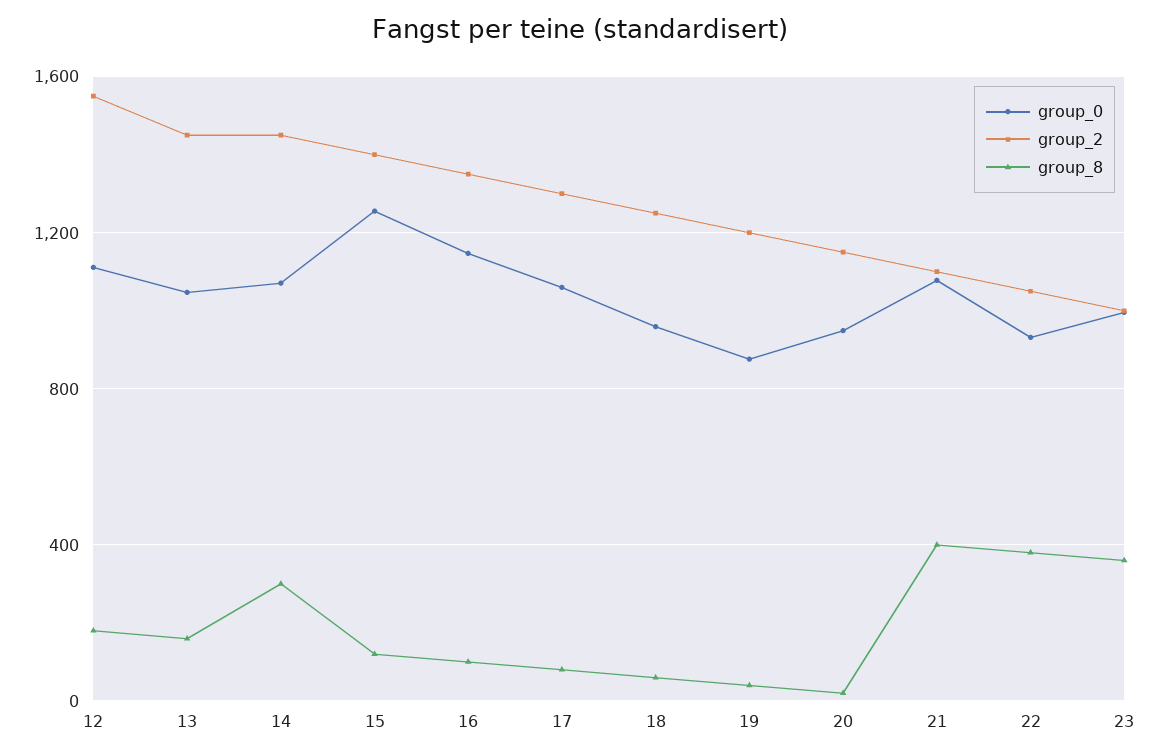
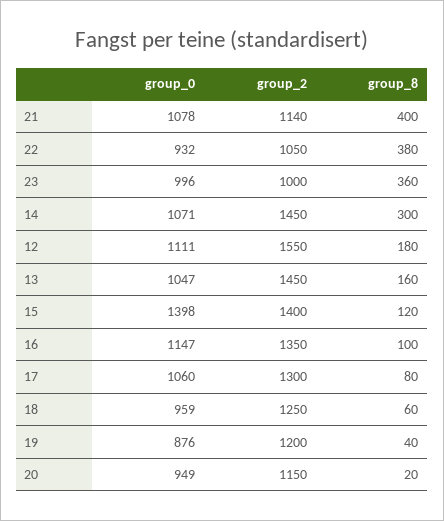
  {
    "group_0": {
      "12": 1111,
      "13": 1047,
      "14": 1071,
-     "15": 1250,
+     "15": 1398,
      "16": 1147,
      "17": 1060,
      "18": 959,
      "19": 876,
      "20": 949,
      "21": 1078,
      "22": 932,
      "23": 996
    },
    "group_2": {
      "12": 1550,
      "13": 1450,
      "14": 1450,
      "15": 1400,
      "16": 1350,
      "17": 1300,
      "18": 1250,
      "19": 1200,
      "20": 1150,
-     "21": 1100,
+     "21": 1140,
      "22": 1050,
      "23": 1000
    },
    "group_8": {
      "12": 180,
      "13": 160,
      "14": 300,
      "15": 120,
      "16": 100,
      "17": 80,
      "18": 60,
      "19": 40,
      "20": 20,
      "21": 400,
      "22": 380,
      "23": 360
    }
  }

